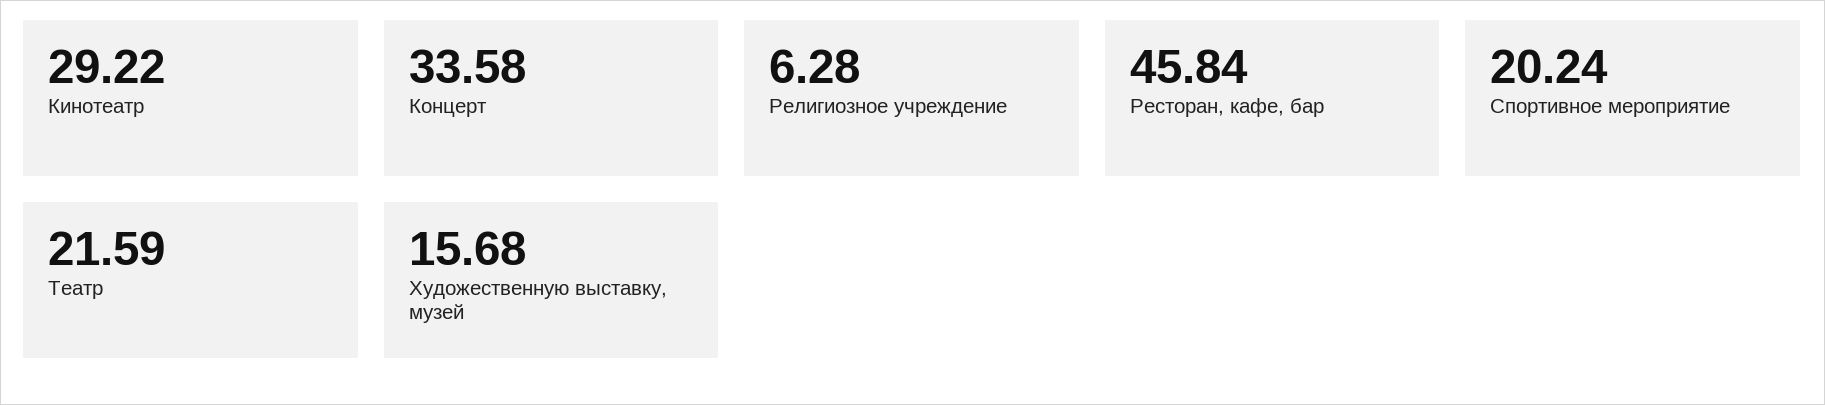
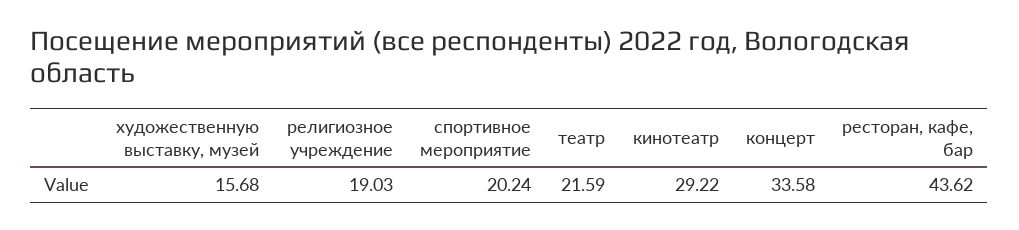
  {
    "Кинотеатр": 29.22,
    "Концерт": 33.58,
-   "Религиозное учреждение": 6.28,
+   "Религиозное учреждение": 19.03,
-   "Ресторан, кафе, бар": 45.84,
+   "Ресторан, кафе, бар": 43.62,
    "Спортивное мероприятие": 20.24,
    "Театр": 21.59,
    "Художественную выставку, музей": 15.68
  }

